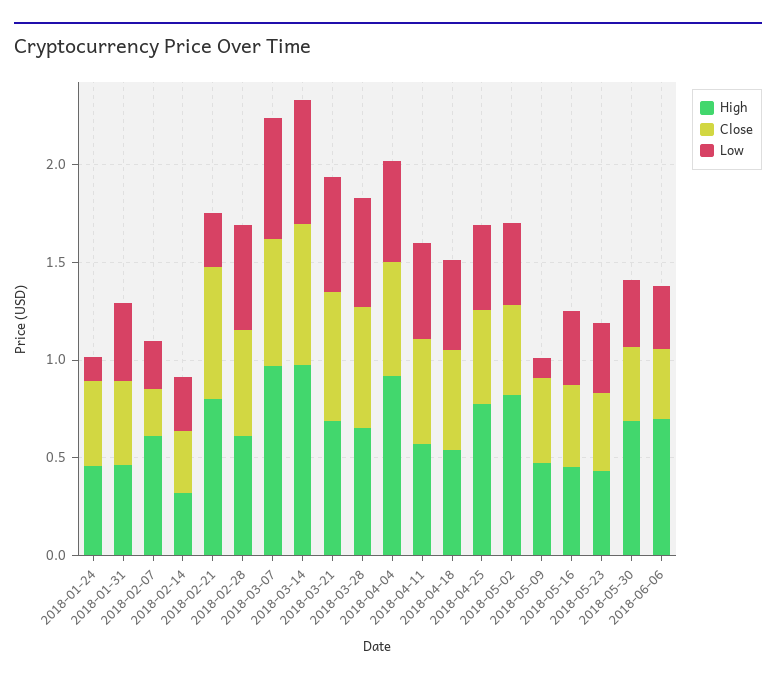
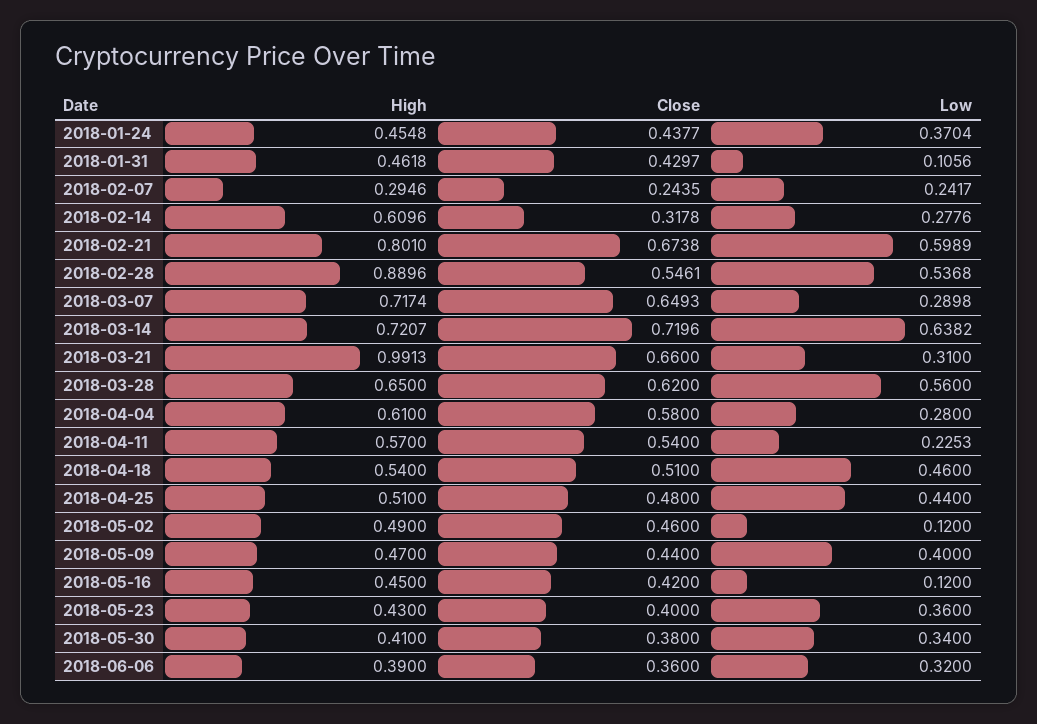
  {
    "High": {
      "2018-01-24": 0.4548,
      "2018-01-31": 0.4618,
-     "2018-02-07": 0.6,
+     "2018-02-07": 0.2946,
-     "2018-02-14": 0.3,
+     "2018-02-14": 0.6096,
      "2018-02-21": 0.801,
-     "2018-02-28": 0.6,
+     "2018-02-28": 0.8896,
-     "2018-03-07": 1,
+     "2018-03-07": 0.7174,
-     "2018-03-14": 1,
+     "2018-03-14": 0.7207,
-     "2018-03-21": 0.7,
+     "2018-03-21": 0.9913,
      "2018-03-28": 0.65,
-     "2018-04-04": 0.9,
+     "2018-04-04": 0.61,
      "2018-04-11": 0.57,
      "2018-04-18": 0.54,
-     "2018-04-25": 0.8,
+     "2018-04-25": 0.51,
-     "2018-05-02": 0.8,
+     "2018-05-02": 0.49,
      "2018-05-09": 0.47,
      "2018-05-16": 0.45,
      "2018-05-23": 0.43,
-     "2018-05-30": 0.7,
+     "2018-05-30": 0.41,
-     "2018-06-06": 0.7
+     "2018-06-06": 0.39
    },
    "Close": {
      "2018-01-24": 0.4377,
      "2018-01-31": 0.4297,
      "2018-02-07": 0.2435,
      "2018-02-14": 0.3178,
      "2018-02-21": 0.6738,
      "2018-02-28": 0.5461,
      "2018-03-07": 0.6493,
      "2018-03-14": 0.7196,
      "2018-03-21": 0.66,
      "2018-03-28": 0.62,
      "2018-04-04": 0.58,
      "2018-04-11": 0.54,
      "2018-04-18": 0.51,
      "2018-04-25": 0.48,
      "2018-05-02": 0.46,
      "2018-05-09": 0.44,
      "2018-05-16": 0.42,
      "2018-05-23": 0.4,
      "2018-05-30": 0.38,
      "2018-06-06": 0.36
    },
    "Low": {
-     "2018-01-24": 0.1,
+     "2018-01-24": 0.3704,
-     "2018-01-31": 0.4,
+     "2018-01-31": 0.1056,
      "2018-02-07": 0.2417,
      "2018-02-14": 0.2776,
-     "2018-02-21": 0.3,
+     "2018-02-21": 0.5989,
      "2018-02-28": 0.5368,
-     "2018-03-07": 0.6,
+     "2018-03-07": 0.2898,
      "2018-03-14": 0.6382,
-     "2018-03-21": 0.6,
+     "2018-03-21": 0.31,
      "2018-03-28": 0.56,
-     "2018-04-04": 0.5,
+     "2018-04-04": 0.28,
-     "2018-04-11": 0.5,
+     "2018-04-11": 0.2253,
      "2018-04-18": 0.46,
      "2018-04-25": 0.44,
-     "2018-05-02": 0.4,
+     "2018-05-02": 0.12,
-     "2018-05-09": 0.1,
+     "2018-05-09": 0.4,
-     "2018-05-16": 0.4,
+     "2018-05-16": 0.12,
      "2018-05-23": 0.36,
      "2018-05-30": 0.34,
      "2018-06-06": 0.32
    }
  }

